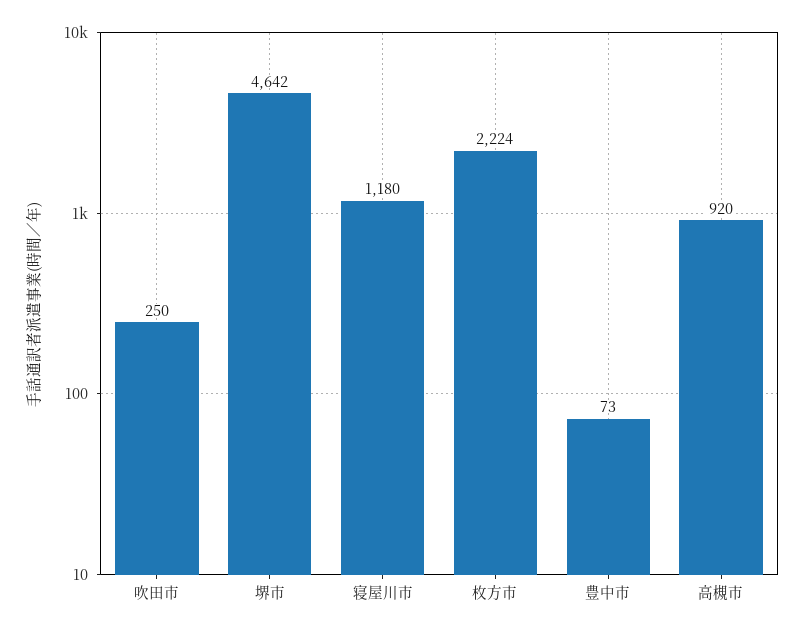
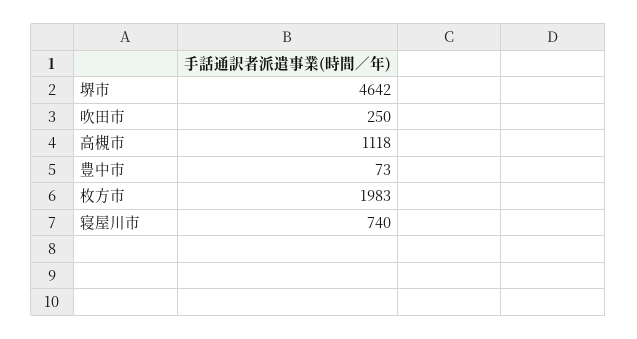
  {
    "吹田市": 250,
    "堺市": 4642,
-   "寝屋川市": 1180,
+   "寝屋川市": 740,
-   "枚方市": 2224,
+   "枚方市": 1983,
    "豊中市": 73,
-   "高槻市": 920
+   "高槻市": 1118
  }

